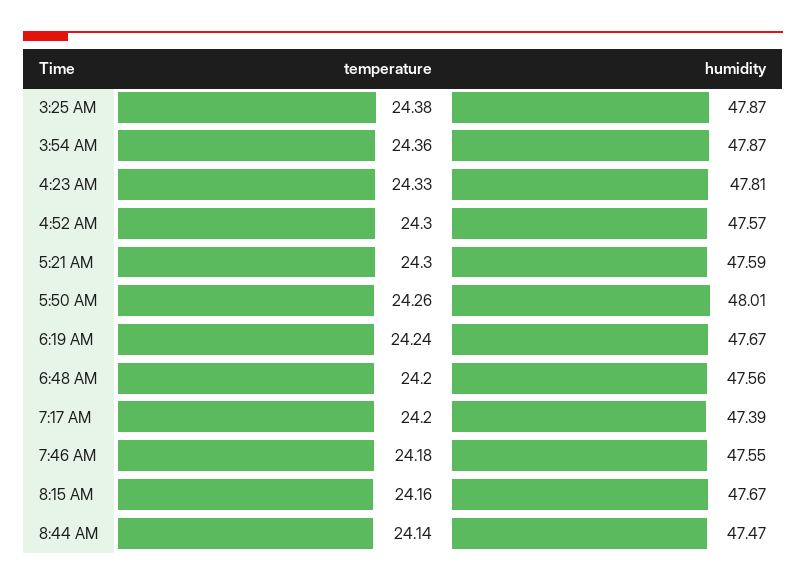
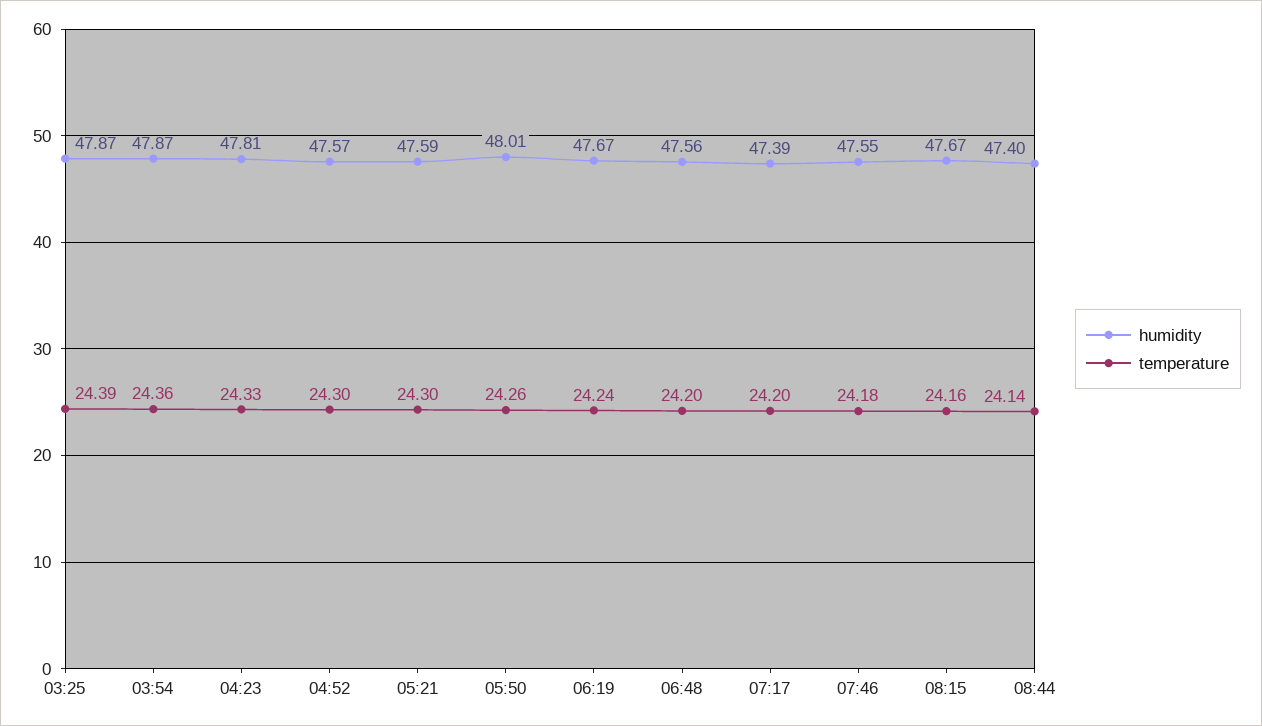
  {
    "temperature": {
-     "3:25 AM": 24.38,
+     "3:25 AM": 24.39,
      "3:54 AM": 24.36,
      "4:23 AM": 24.33,
      "4:52 AM": 24.3,
      "5:21 AM": 24.3,
      "5:50 AM": 24.26,
      "6:19 AM": 24.24,
      "6:48 AM": 24.2,
      "7:17 AM": 24.2,
      "7:46 AM": 24.18,
      "8:15 AM": 24.16,
      "8:44 AM": 24.14
    },
    "humidity": {
      "3:25 AM": 47.87,
      "3:54 AM": 47.87,
      "4:23 AM": 47.81,
      "4:52 AM": 47.57,
      "5:21 AM": 47.59,
      "5:50 AM": 48.01,
      "6:19 AM": 47.67,
      "6:48 AM": 47.56,
      "7:17 AM": 47.39,
      "7:46 AM": 47.55,
      "8:15 AM": 47.67,
-     "8:44 AM": 47.47
+     "8:44 AM": 47.4
    }
  }

